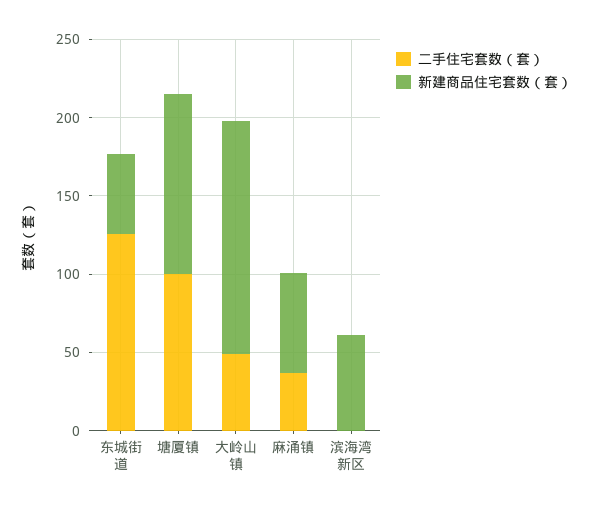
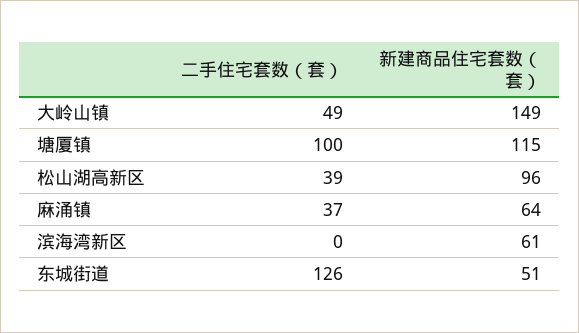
  {
    "二手住宅套数（套）": {
      "东城街道": 126,
      "塘厦镇": 100,
      "大岭山镇": 49,
      "麻涌镇": 37,
-     "滨海湾新区": 0
+     "滨海湾新区": 0,
+     "松山湖高新区": 39
    },
    "新建商品住宅套数（套）": {
      "东城街道": 51,
      "塘厦镇": 115,
      "大岭山镇": 149,
      "麻涌镇": 64,
-     "滨海湾新区": 61
+     "滨海湾新区": 61,
+     "松山湖高新区": 96
    }
  }

